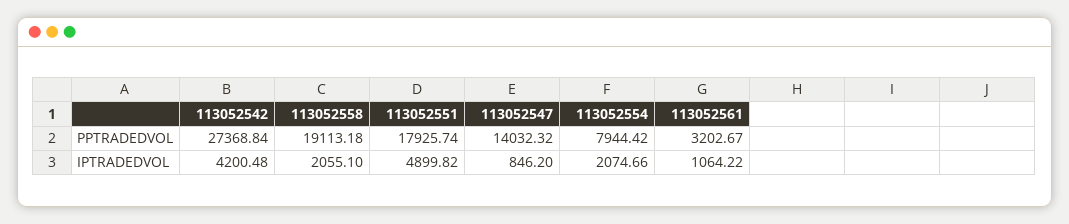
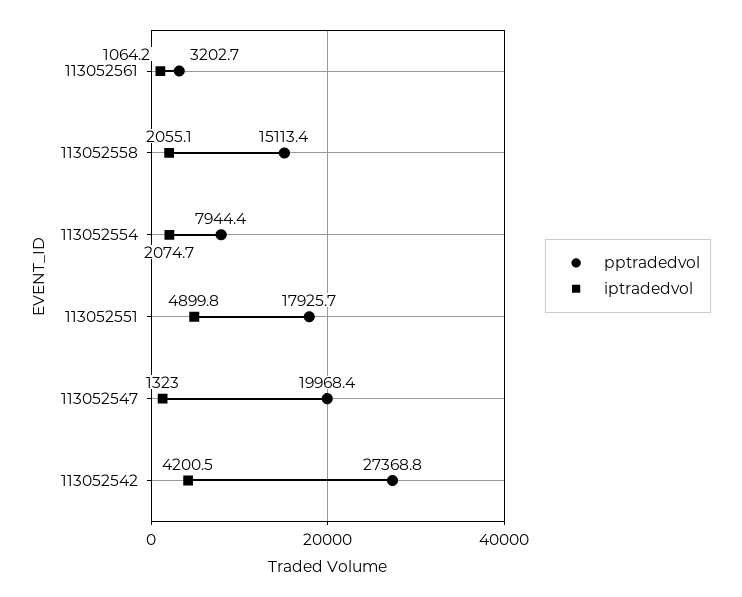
  {
    "PPTRADEDVOL": {
      "113052542": 27368.84,
-     "113052558": 19113.18,
+     "113052558": 15113.4,
      "113052551": 17925.74,
-     "113052547": 14032.32,
+     "113052547": 19968.4,
      "113052554": 7944.42,
      "113052561": 3202.67
    },
    "IPTRADEDVOL": {
      "113052542": 4200.48,
      "113052558": 2055.1,
      "113052551": 4899.82,
-     "113052547": 846.2,
+     "113052547": 1323,
      "113052554": 2074.66,
      "113052561": 1064.22
    }
  }

